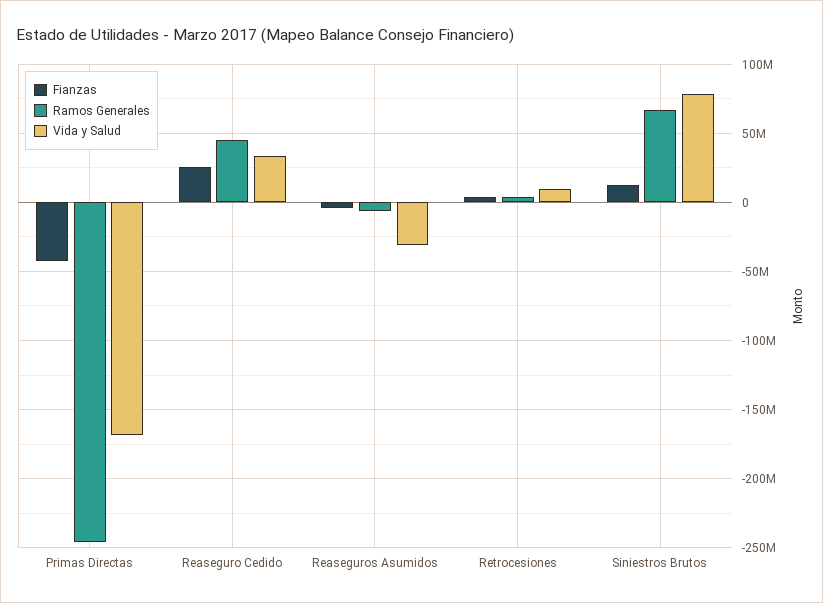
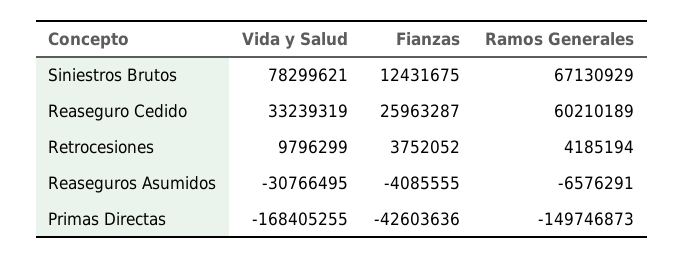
  {
    "Fianzas": {
      "Primas Directas": -42603636,
      "Reaseguro Cedido": 25963287,
      "Reaseguros Asumidos": -4085555,
      "Retrocesiones": 3752052,
      "Siniestros Brutos": 12431675
    },
    "Ramos Generales": {
-     "Primas Directas": -245000000,
+     "Primas Directas": -149746873,
-     "Reaseguro Cedido": 45000000,
+     "Reaseguro Cedido": 60210189,
      "Reaseguros Asumidos": -6576291,
      "Retrocesiones": 4185194,
      "Siniestros Brutos": 67130929
    },
    "Vida y Salud": {
      "Primas Directas": -168405255,
      "Reaseguro Cedido": 33239319,
      "Reaseguros Asumidos": -30766495,
      "Retrocesiones": 9796299,
      "Siniestros Brutos": 78299621
    }
  }

